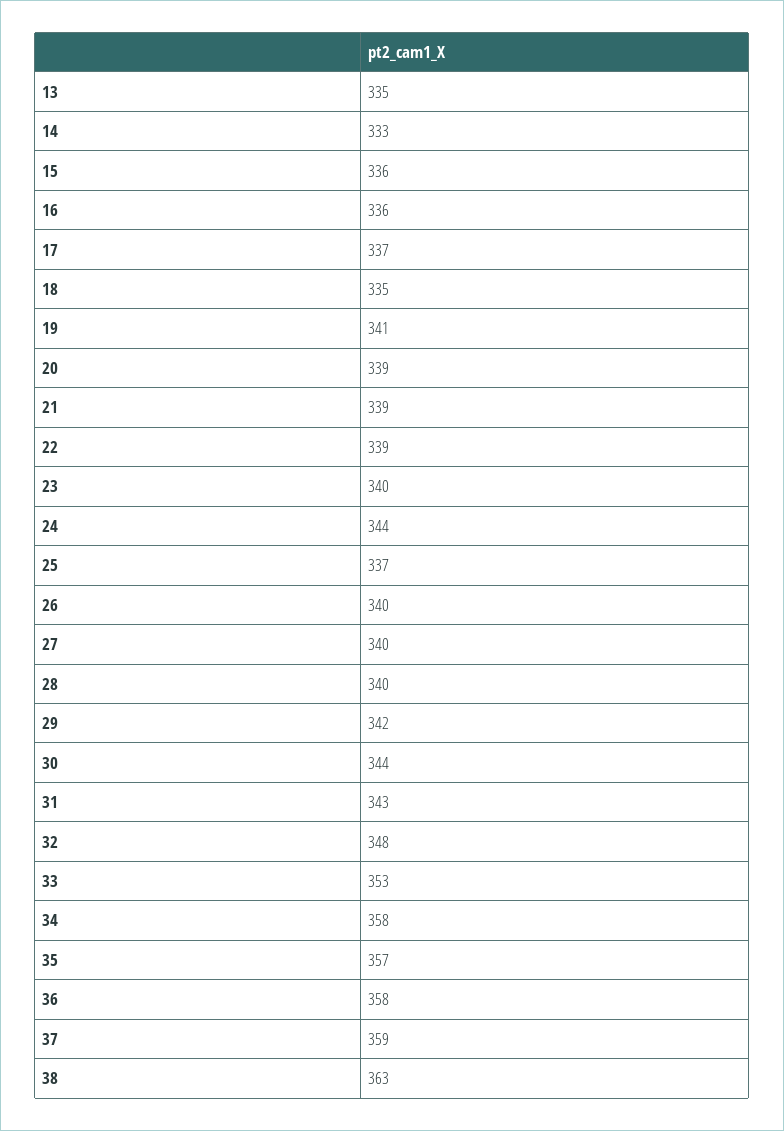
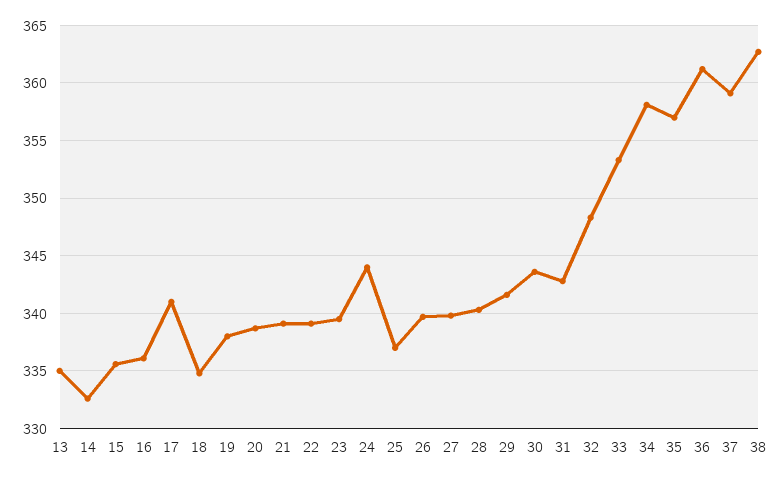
  {
    "13": 335,
    "14": 333,
    "15": 336,
    "16": 336,
-   "17": 337,
+   "17": 341,
    "18": 335,
-   "19": 341,
+   "19": 338,
    "20": 339,
    "21": 339,
    "22": 339,
    "23": 340,
    "24": 344,
    "25": 337,
    "26": 340,
    "27": 340,
    "28": 340,
    "29": 342,
    "30": 344,
    "31": 343,
    "32": 348,
    "33": 353,
    "34": 358,
    "35": 357,
-   "36": 358,
+   "36": 361,
    "37": 359,
    "38": 363
  }

